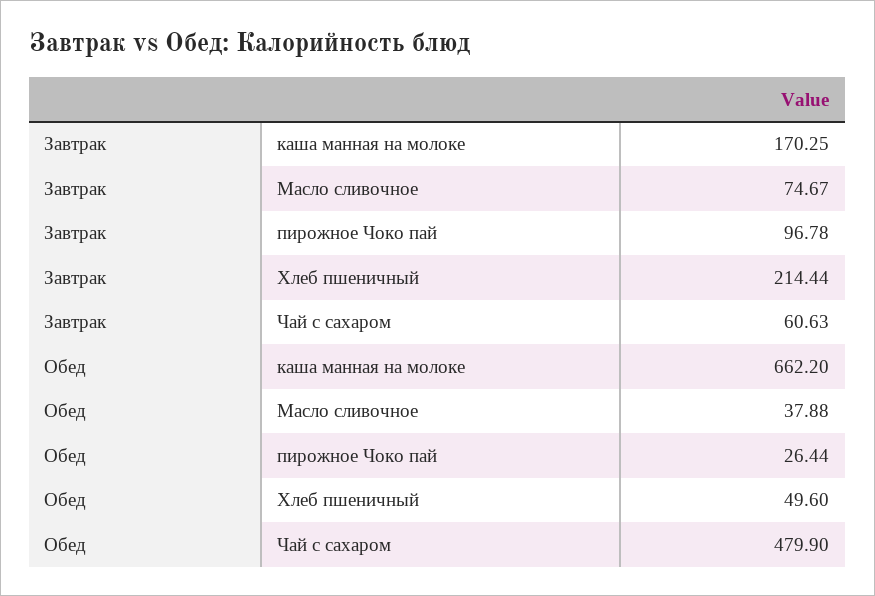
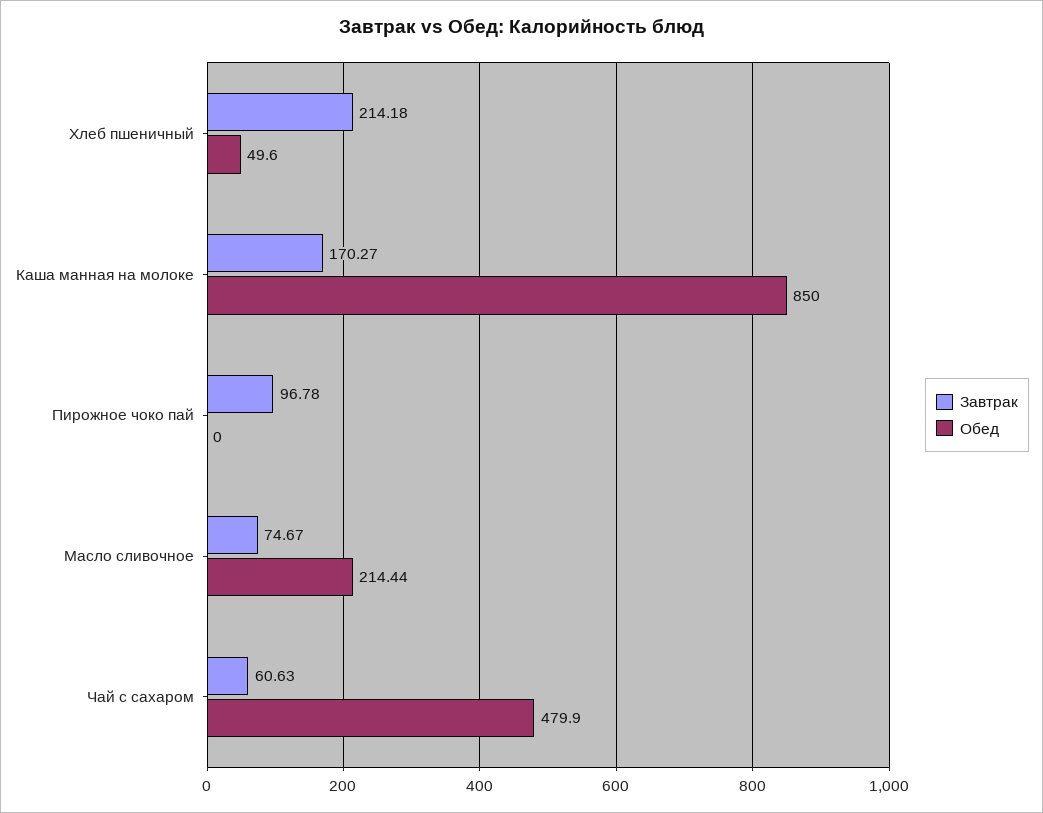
  {
    "Завтрак": {
-     "каша манная на молоке": 170.25,
+     "каша манная на молоке": 170.27,
      "Масло сливочное": 74.67,
      "пирожное Чоко пай": 96.78,
-     "Хлеб пшеничный": 214.44,
+     "Хлеб пшеничный": 214.18,
      "Чай с сахаром": 60.63
    },
    "Обед": {
-     "каша манная на молоке": 662.2,
+     "каша манная на молоке": 850,
-     "Масло сливочное": 37.88,
+     "Масло сливочное": 214.44,
-     "пирожное Чоко пай": 26.44,
+     "пирожное Чоко пай": 0,
      "Хлеб пшеничный": 49.6,
      "Чай с сахаром": 479.9
    }
  }

